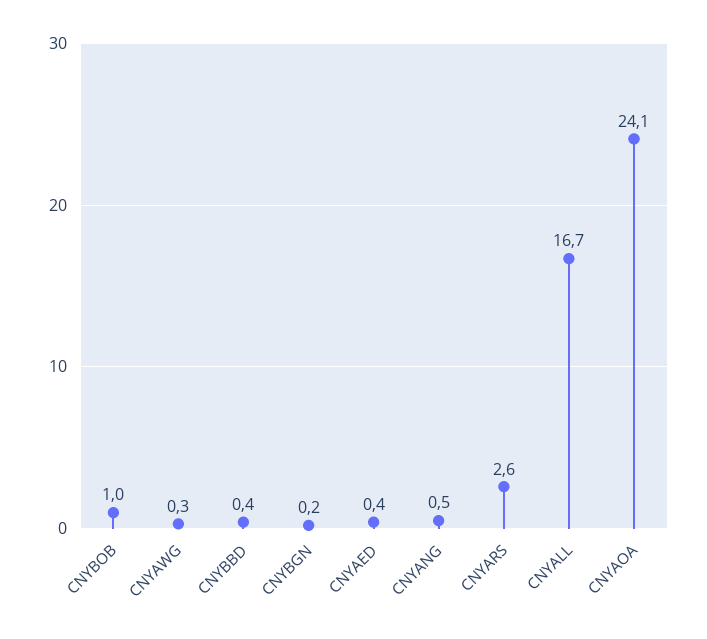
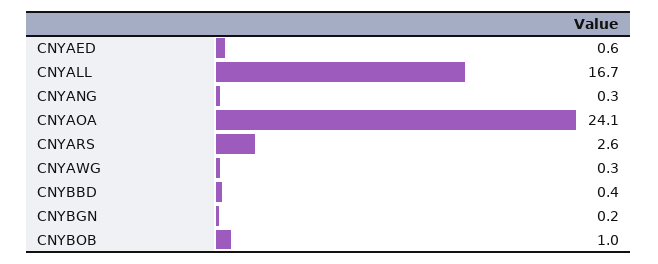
  {
    "CNYBOB": 1,
    "CNYAWG": 0.3,
    "CNYBBD": 0.4,
    "CNYBGN": 0.2,
-   "CNYAED": 0.4,
+   "CNYAED": 0.6,
-   "CNYANG": 0.5,
+   "CNYANG": 0.3,
    "CNYARS": 2.6,
    "CNYALL": 16.7,
    "CNYAOA": 24.1
  }

